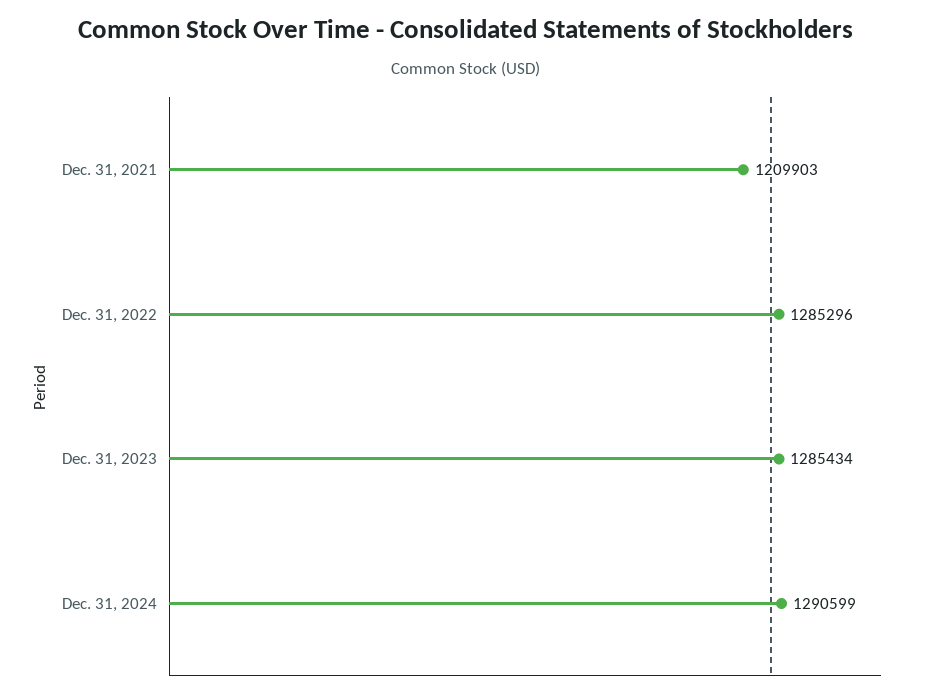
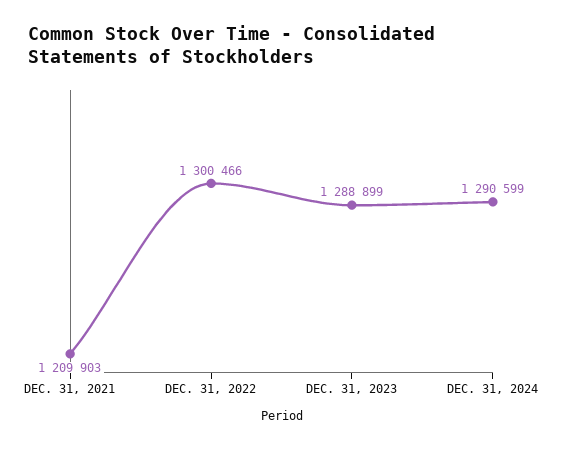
  {
    "Dec. 31, 2021": 1209903,
-   "Dec. 31, 2022": 1285296,
+   "Dec. 31, 2022": 1300466,
-   "Dec. 31, 2023": 1285434,
+   "Dec. 31, 2023": 1288899,
    "Dec. 31, 2024": 1290599
  }

